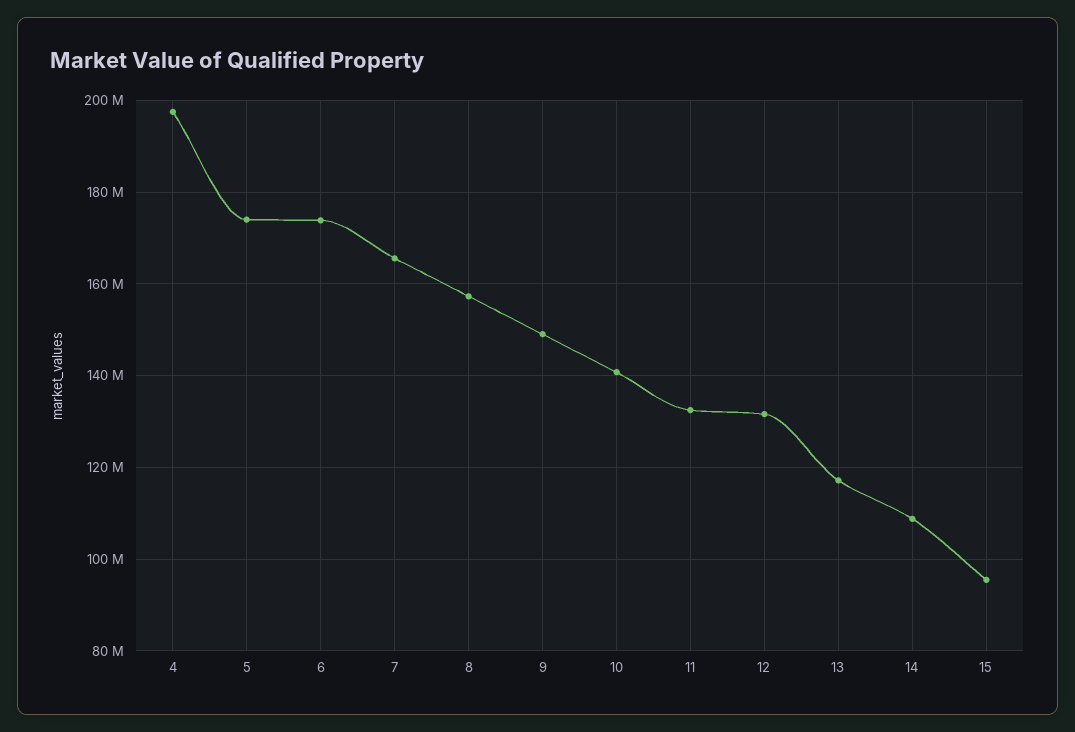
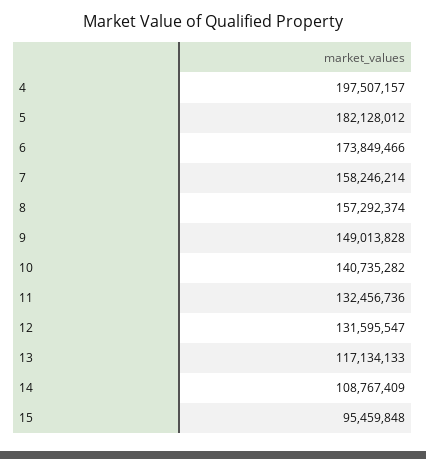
  {
    "4": 197507157,
-   "5": 174000000,
+   "5": 182128012,
    "6": 173849466,
-   "7": 166000000,
+   "7": 158246214,
    "8": 157292374,
    "9": 149013828,
    "10": 140735282,
    "11": 132456736,
    "12": 131595547,
    "13": 117134133,
    "14": 108767409,
    "15": 95459848
  }

